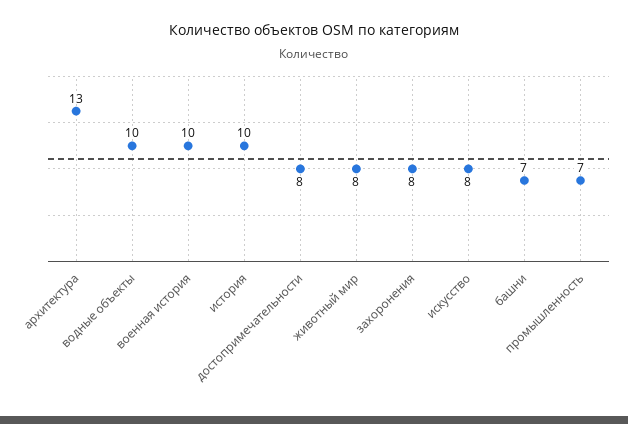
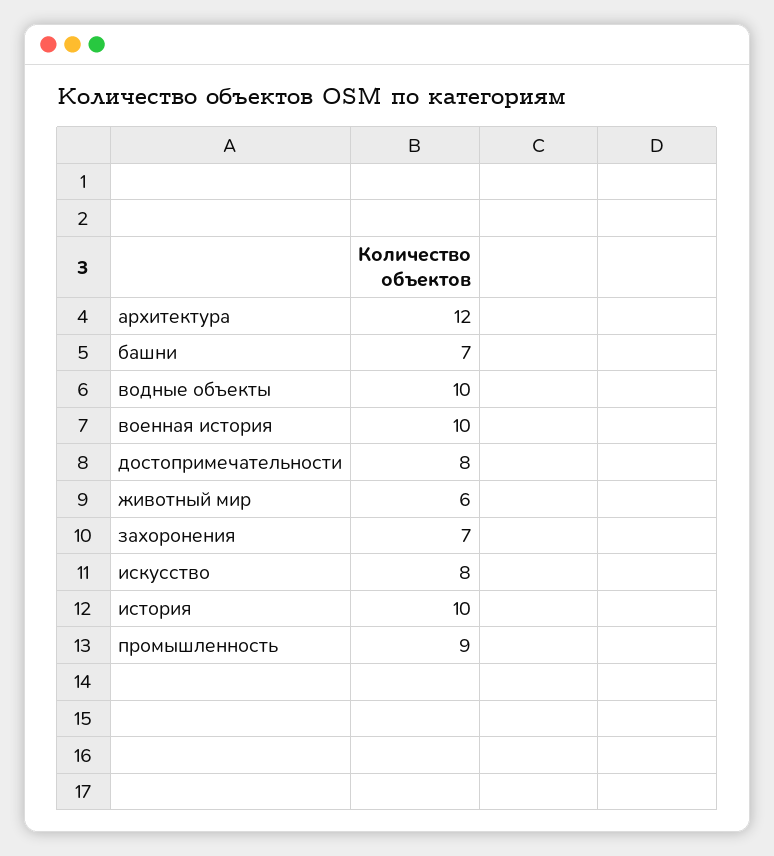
  {
-   "архитектура": 13,
+   "архитектура": 12,
    "водные объекты": 10,
    "военная история": 10,
    "история": 10,
    "достопримечательности": 8,
-   "животный мир": 8,
+   "животный мир": 6,
-   "захоронения": 8,
+   "захоронения": 7,
    "искусство": 8,
    "башни": 7,
-   "промышленность": 7
+   "промышленность": 9
  }

